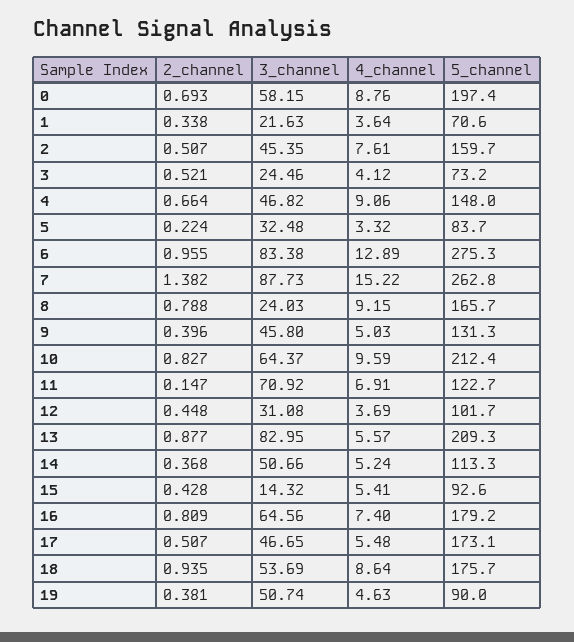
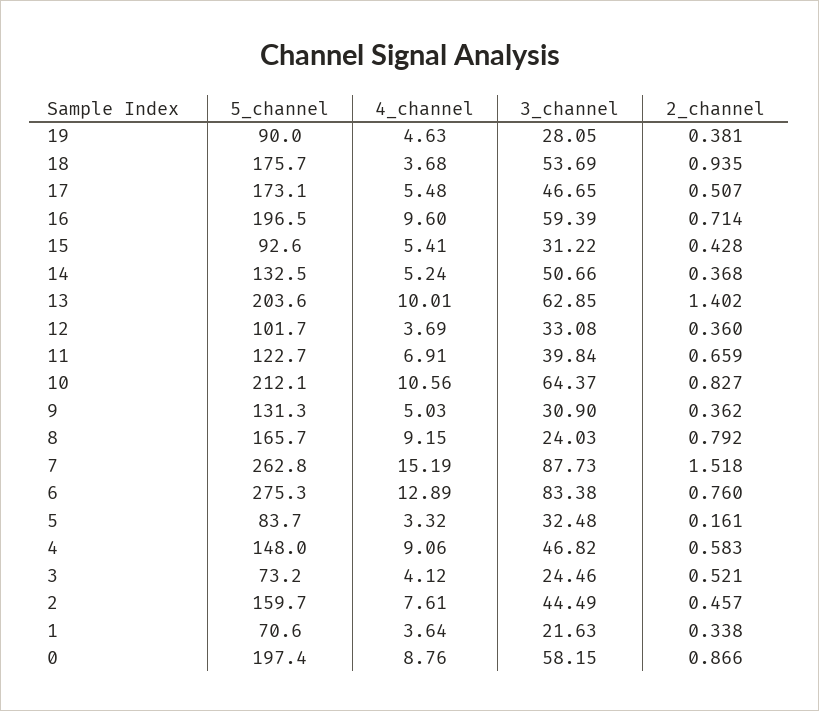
  {
    "2_channel": {
-     "0": 0.693,
+     "0": 0.866,
      "1": 0.338,
-     "2": 0.507,
+     "2": 0.457,
      "3": 0.521,
-     "4": 0.664,
+     "4": 0.583,
-     "5": 0.224,
+     "5": 0.161,
-     "6": 0.955,
+     "6": 0.76,
-     "7": 1.382,
+     "7": 1.518,
-     "8": 0.788,
+     "8": 0.792,
-     "9": 0.396,
+     "9": 0.362,
      "10": 0.827,
-     "11": 0.147,
+     "11": 0.659,
-     "12": 0.448,
+     "12": 0.36,
-     "13": 0.877,
+     "13": 1.402,
      "14": 0.368,
      "15": 0.428,
-     "16": 0.809,
+     "16": 0.714,
      "17": 0.507,
      "18": 0.935,
      "19": 0.381
    },
    "3_channel": {
      "0": 58.15,
      "1": 21.63,
-     "2": 45.35,
+     "2": 44.49,
      "3": 24.46,
      "4": 46.82,
      "5": 32.48,
      "6": 83.38,
      "7": 87.73,
      "8": 24.03,
-     "9": 45.8,
+     "9": 30.9,
      "10": 64.37,
-     "11": 70.92,
+     "11": 39.84,
-     "12": 31.08,
+     "12": 33.08,
-     "13": 82.95,
+     "13": 62.85,
      "14": 50.66,
-     "15": 14.32,
+     "15": 31.22,
-     "16": 64.56,
+     "16": 59.39,
      "17": 46.65,
      "18": 53.69,
-     "19": 50.74
+     "19": 28.05
    },
    "4_channel": {
      "0": 8.76,
      "1": 3.64,
      "2": 7.61,
      "3": 4.12,
      "4": 9.06,
      "5": 3.32,
      "6": 12.89,
-     "7": 15.22,
+     "7": 15.19,
      "8": 9.15,
      "9": 5.03,
-     "10": 9.59,
+     "10": 10.56,
      "11": 6.91,
      "12": 3.69,
-     "13": 5.57,
+     "13": 10.01,
      "14": 5.24,
      "15": 5.41,
-     "16": 7.4,
+     "16": 9.6,
      "17": 5.48,
-     "18": 8.64,
+     "18": 3.68,
      "19": 4.63
    },
    "5_channel": {
      "0": 197.4,
      "1": 70.6,
      "2": 159.7,
      "3": 73.2,
      "4": 148,
      "5": 83.7,
      "6": 275.3,
      "7": 262.8,
      "8": 165.7,
      "9": 131.3,
-     "10": 212.4,
+     "10": 212.1,
      "11": 122.7,
      "12": 101.7,
-     "13": 209.3,
+     "13": 203.6,
-     "14": 113.3,
+     "14": 132.5,
      "15": 92.6,
-     "16": 179.2,
+     "16": 196.5,
      "17": 173.1,
      "18": 175.7,
      "19": 90
    }
  }

